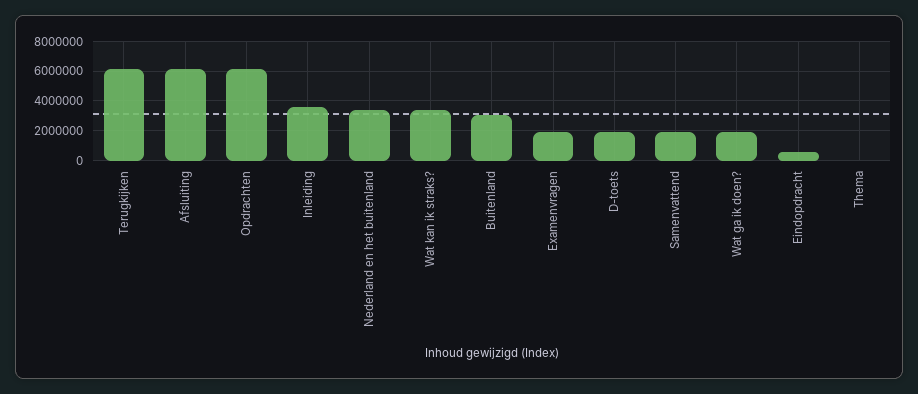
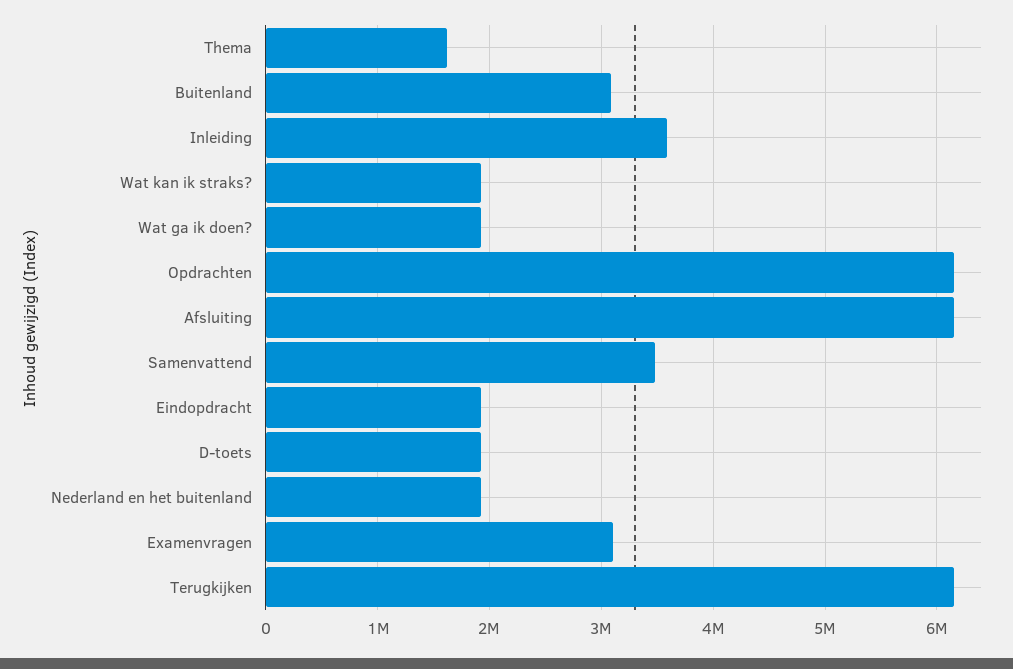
  {
    "Terugkijken": 6100000,
    "Afsluiting": 6100000,
    "Opdrachten": 6100000,
    "Inleiding": 3600000,
-   "Nederland en het buitenland": 3500000,
+   "Nederland en het buitenland": 1900000,
-   "Wat kan ik straks?": 3500000,
+   "Wat kan ik straks?": 1900000,
    "Buitenland": 3100000,
-   "Examenvragen": 2000000,
+   "Examenvragen": 3100000,
    "D-toets": 1900000,
-   "Samenvattend": 2000000,
+   "Samenvattend": 3500000,
    "Wat ga ik doen?": 1900000,
-   "Eindopdracht": 500000,
+   "Eindopdracht": 1900000,
-   "Thema": 0
+   "Thema": 1600000
  }

